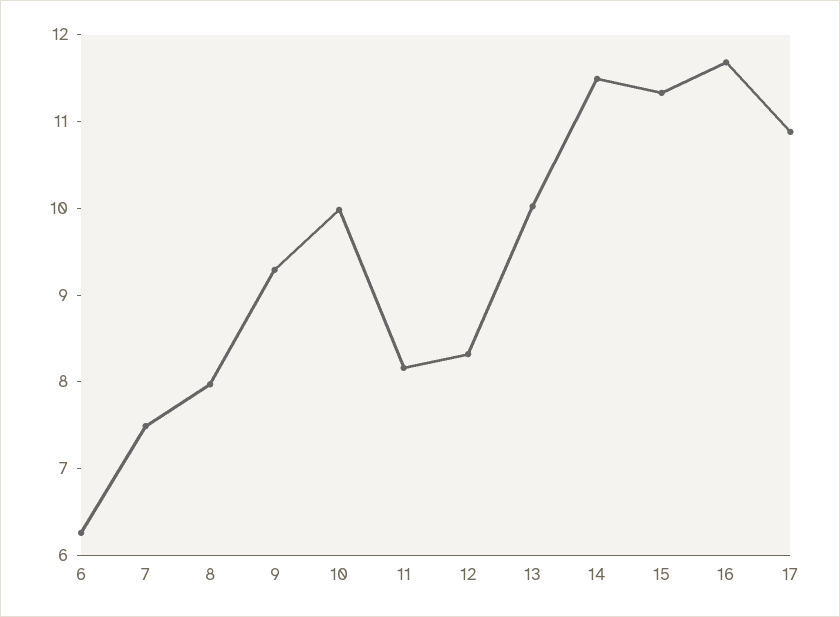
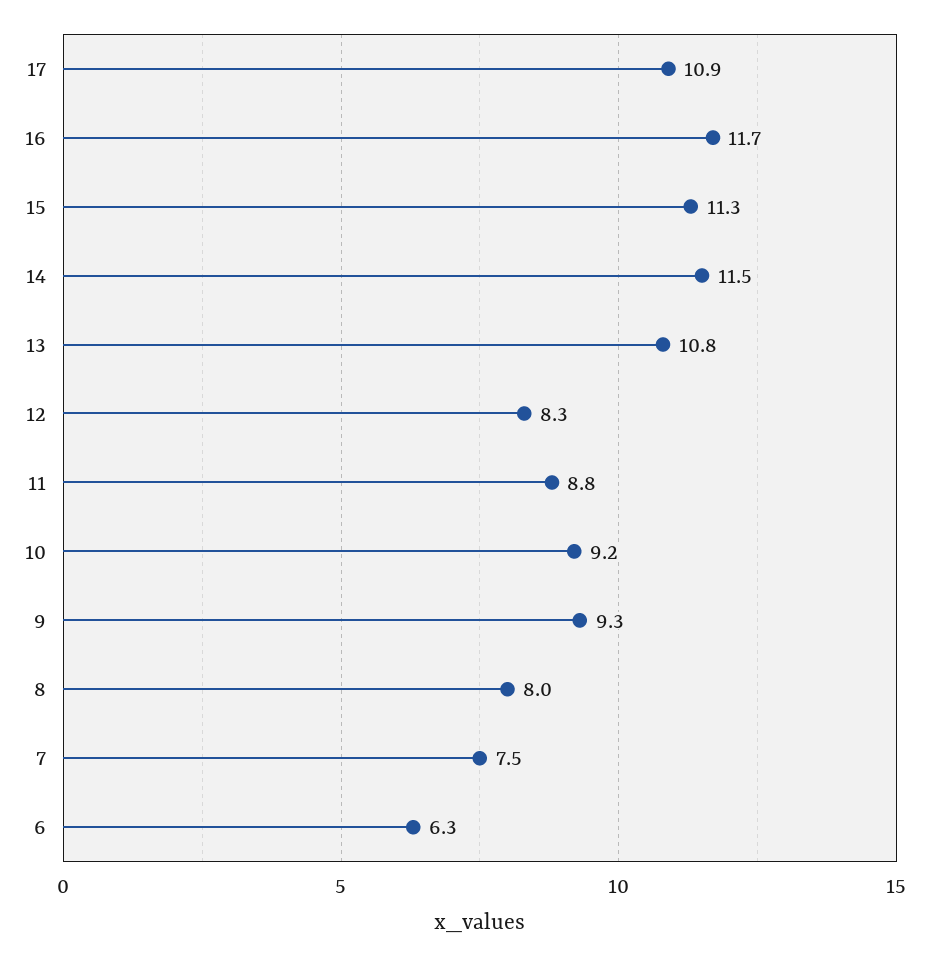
  {
    "6": 6.3,
    "7": 7.5,
    "8": 8,
    "9": 9.3,
-   "10": 10,
+   "10": 9.2,
-   "11": 8.2,
+   "11": 8.8,
    "12": 8.3,
-   "13": 10,
+   "13": 10.8,
    "14": 11.5,
    "15": 11.3,
    "16": 11.7,
    "17": 10.9
  }

